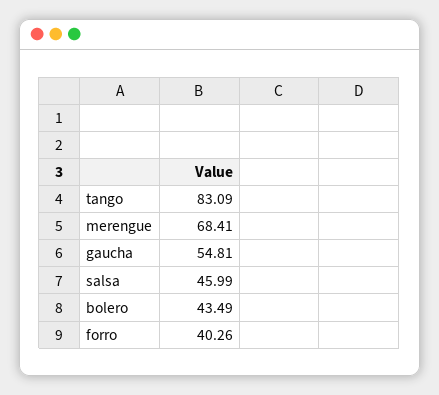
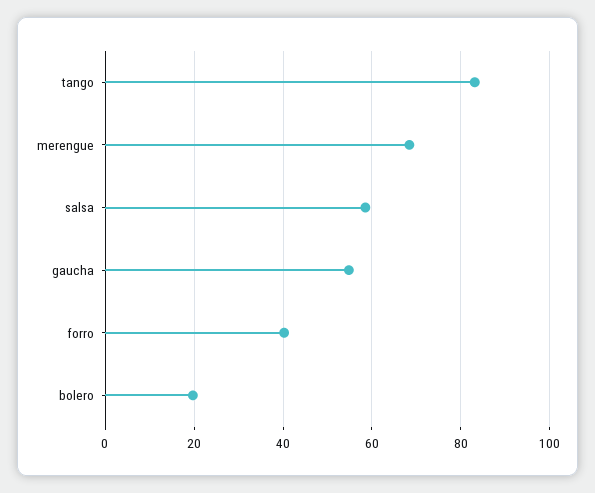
  {
    "tango": 83.09,
    "merengue": 68.41,
    "gaucha": 54.81,
-   "salsa": 45.99,
+   "salsa": 58,
-   "bolero": 43.49,
+   "bolero": 20,
    "forro": 40.26
  }

